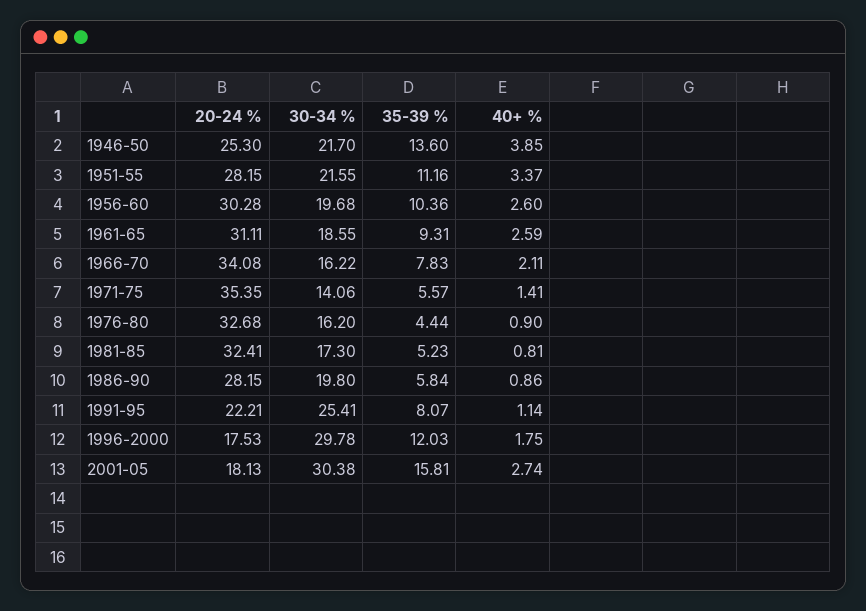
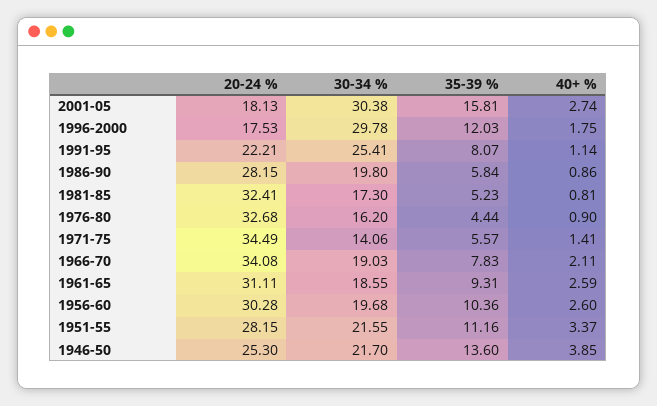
  {
    "20-24 %": {
      "1946-50": 25.3,
      "1951-55": 28.15,
      "1956-60": 30.28,
      "1961-65": 31.11,
      "1966-70": 34.08,
-     "1971-75": 35.35,
+     "1971-75": 34.49,
      "1976-80": 32.68,
      "1981-85": 32.41,
      "1986-90": 28.15,
      "1991-95": 22.21,
      "1996-2000": 17.53,
      "2001-05": 18.13
    },
    "30-34 %": {
      "1946-50": 21.7,
      "1951-55": 21.55,
      "1956-60": 19.68,
      "1961-65": 18.55,
-     "1966-70": 16.22,
+     "1966-70": 19.03,
      "1971-75": 14.06,
      "1976-80": 16.2,
      "1981-85": 17.3,
      "1986-90": 19.8,
      "1991-95": 25.41,
      "1996-2000": 29.78,
      "2001-05": 30.38
    },
    "35-39 %": {
      "1946-50": 13.6,
      "1951-55": 11.16,
      "1956-60": 10.36,
      "1961-65": 9.31,
      "1966-70": 7.83,
      "1971-75": 5.57,
      "1976-80": 4.44,
      "1981-85": 5.23,
      "1986-90": 5.84,
      "1991-95": 8.07,
      "1996-2000": 12.03,
      "2001-05": 15.81
    },
    "40+ %": {
      "1946-50": 3.85,
      "1951-55": 3.37,
      "1956-60": 2.6,
      "1961-65": 2.59,
      "1966-70": 2.11,
      "1971-75": 1.41,
      "1976-80": 0.9,
      "1981-85": 0.81,
      "1986-90": 0.86,
      "1991-95": 1.14,
      "1996-2000": 1.75,
      "2001-05": 2.74
    }
  }

